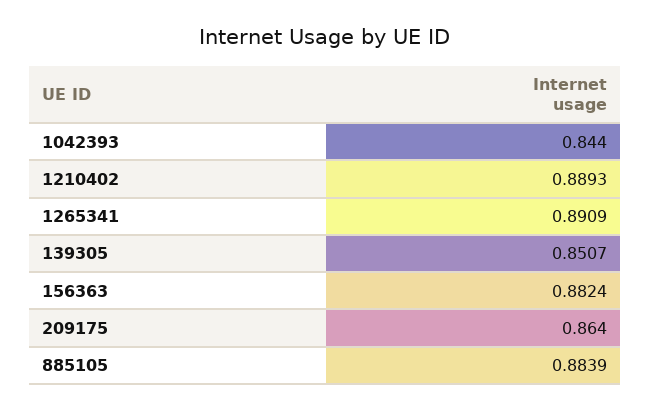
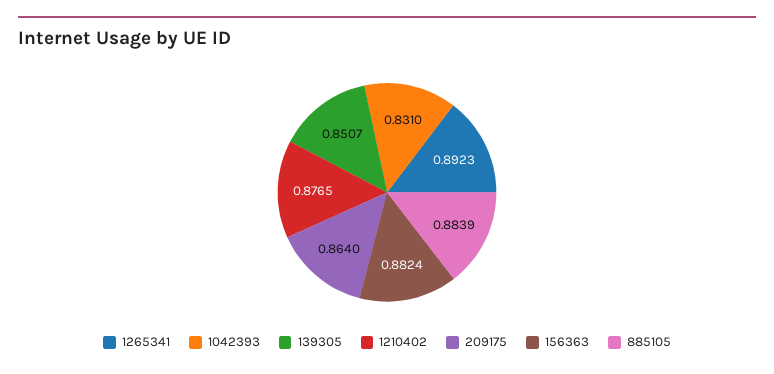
  {
-   "1042393": 0.844,
+   "1042393": 0.831,
-   "1210402": 0.8893,
+   "1210402": 0.8765,
-   "1265341": 0.8909,
+   "1265341": 0.8923,
    "139305": 0.8507,
    "156363": 0.8824,
    "209175": 0.864,
    "885105": 0.8839
  }

